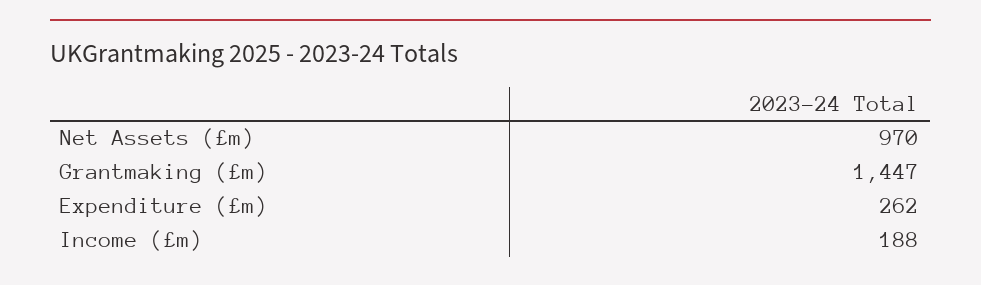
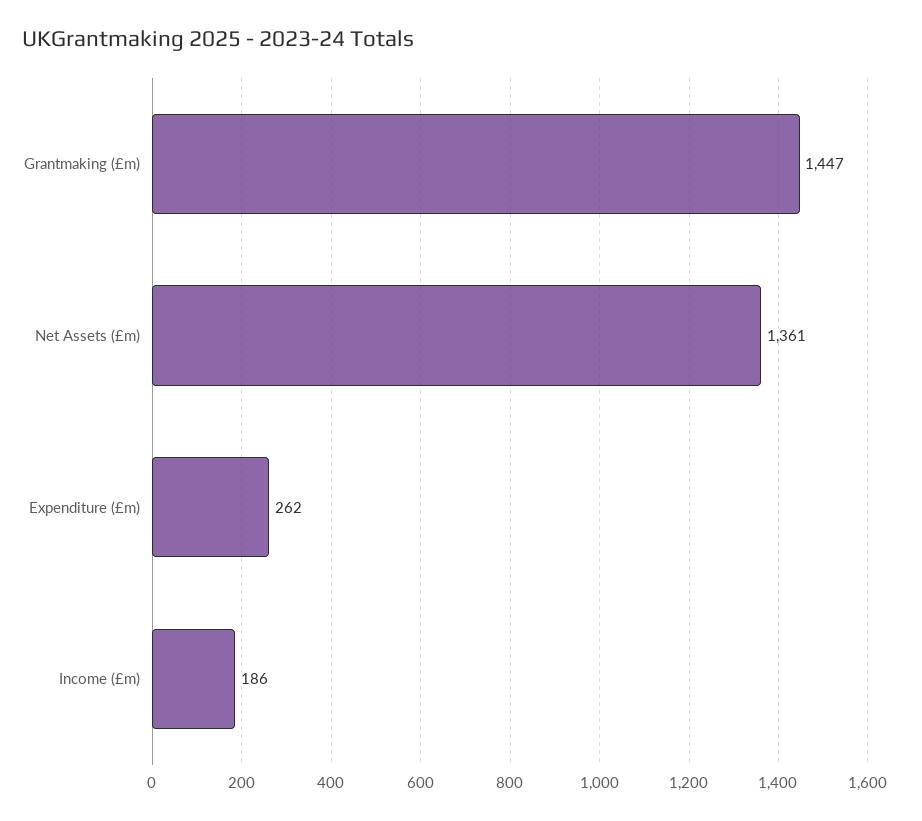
  {
-   "Net Assets (£m)": 970,
+   "Net Assets (£m)": 1361,
    "Grantmaking (£m)": 1447,
    "Expenditure (£m)": 262,
-   "Income (£m)": 188
+   "Income (£m)": 186
  }

